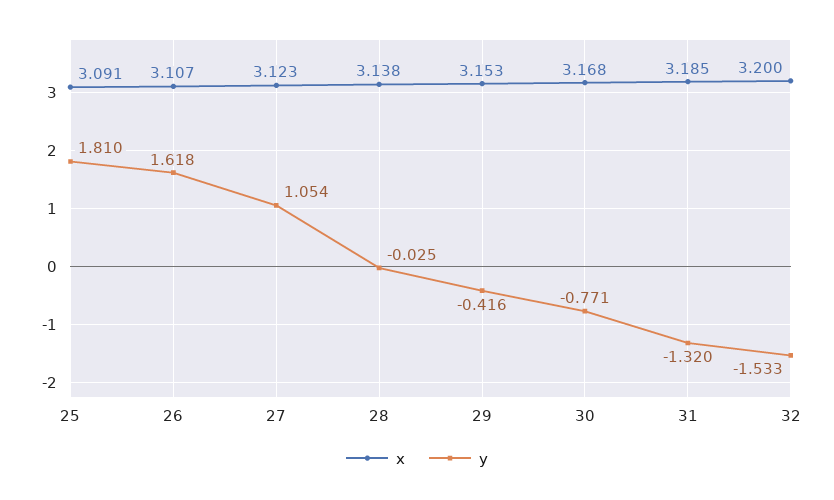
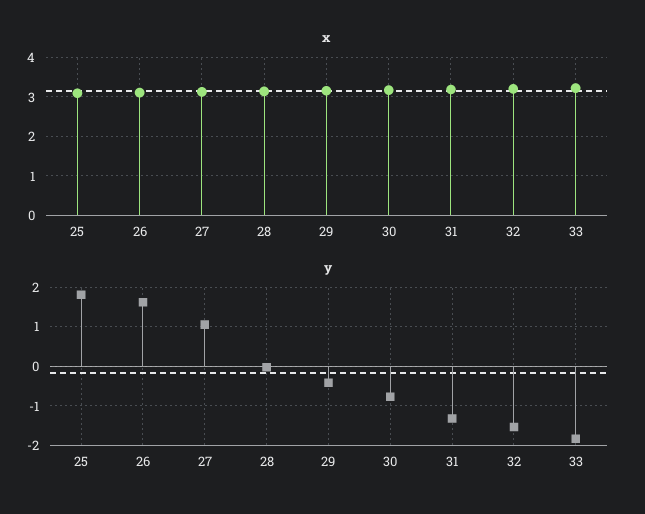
  {
    "x": {
      "25": 3.091,
      "26": 3.107,
      "27": 3.123,
      "28": 3.138,
      "29": 3.153,
      "30": 3.168,
      "31": 3.185,
-     "32": 3.2
+     "32": 3.2,
+     "33": 3.2
    },
    "y": {
      "25": 1.81,
      "26": 1.618,
      "27": 1.054,
      "28": -0.025,
      "29": -0.416,
      "30": -0.771,
      "31": -1.32,
-     "32": -1.533
+     "32": -1.533,
+     "33": -1.8
    }
  }

